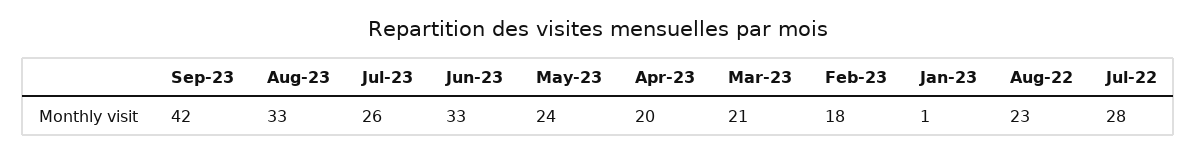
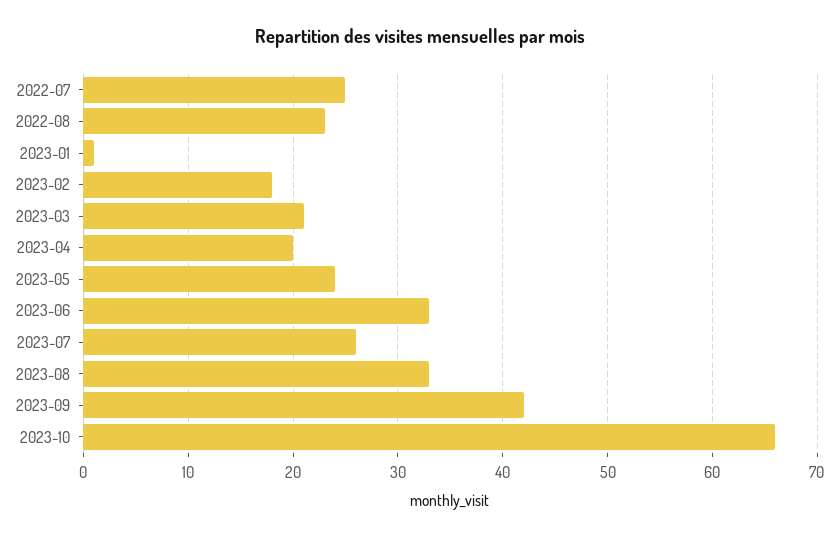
  {
    "Sep-23": 42,
    "Aug-23": 33,
    "Jul-23": 26,
    "Jun-23": 33,
    "May-23": 24,
    "Apr-23": 20,
    "Mar-23": 21,
    "Feb-23": 18,
    "Jan-23": 1,
    "Aug-22": 23,
-   "Jul-22": 28
+   "Jul-22": 25,
+   "2023-10": 66
  }

